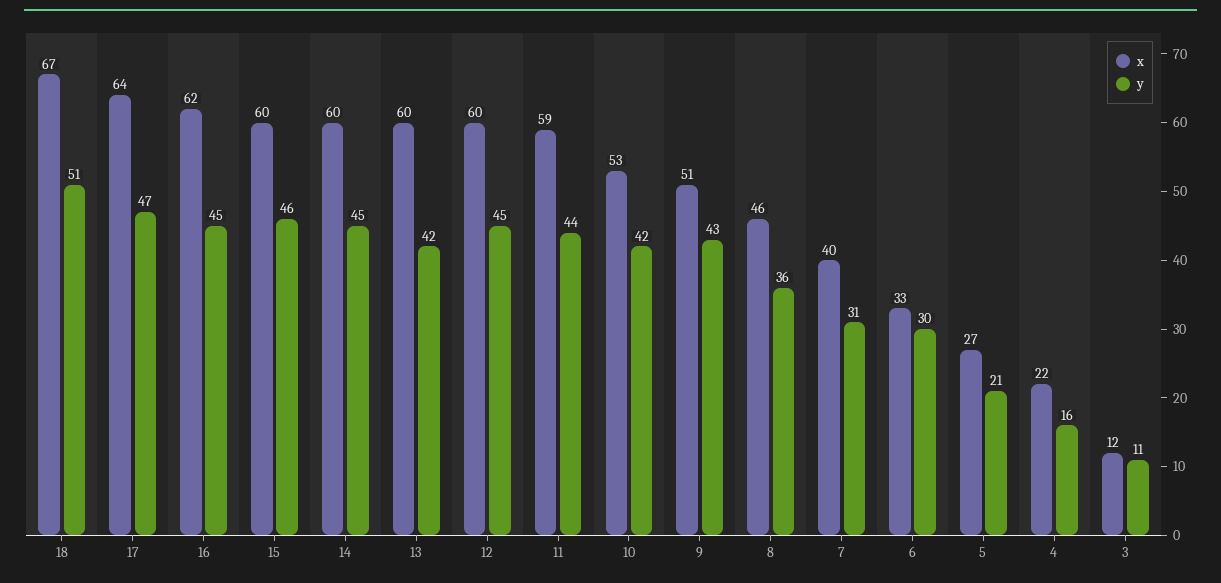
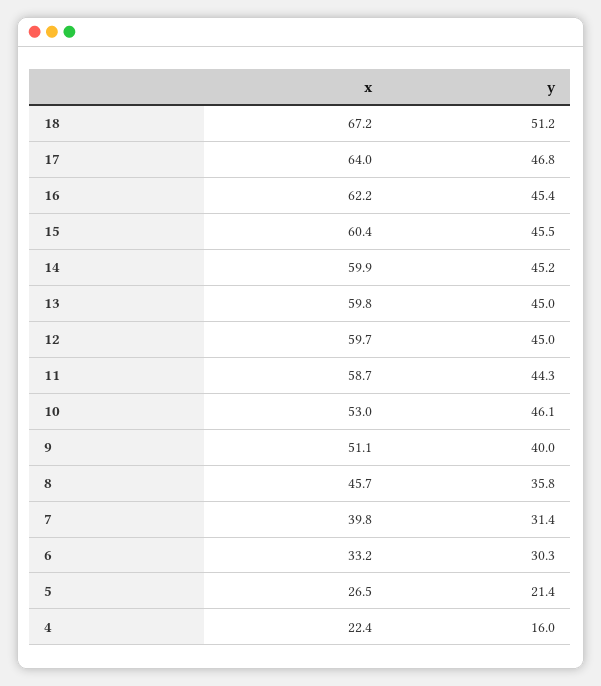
  {
    "x": {
      "18": 67.2,
      "17": 64,
      "16": 62.2,
      "15": 60.4,
      "14": 59.9,
      "13": 59.8,
      "12": 59.7,
      "11": 58.7,
      "10": 53,
      "9": 51.1,
      "8": 45.7,
      "7": 39.8,
      "6": 33.2,
      "5": 26.5,
-     "4": 22.4,
+     "4": 22.4
-     "3": 12
    },
    "y": {
      "18": 51.2,
      "17": 46.8,
      "16": 45.4,
      "15": 45.5,
      "14": 45.2,
-     "13": 42,
+     "13": 45,
      "12": 45,
      "11": 44.3,
-     "10": 42,
+     "10": 46.1,
-     "9": 43,
+     "9": 40,
      "8": 35.8,
      "7": 31.4,
      "6": 30.3,
      "5": 21.4,
-     "4": 16,
+     "4": 16
-     "3": 11
    }
  }

